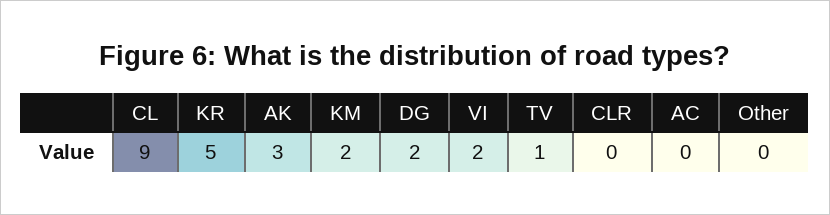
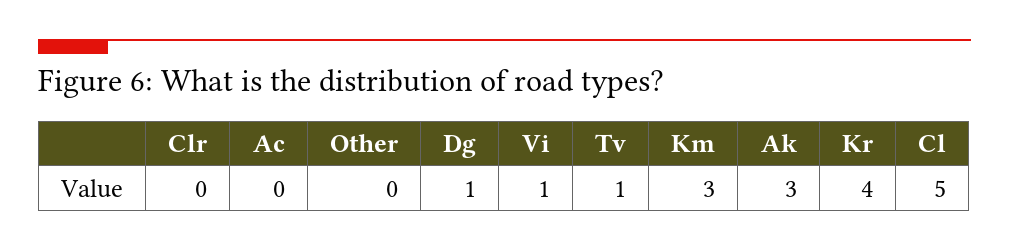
  {
-   "CL": 9,
+   "CL": 5,
-   "KR": 5,
+   "KR": 4,
    "AK": 3,
-   "KM": 2,
+   "KM": 3,
-   "DG": 2,
+   "DG": 1,
-   "VI": 2,
+   "VI": 1,
    "TV": 1,
    "CLR": 0,
    "AC": 0,
    "Other": 0
  }

